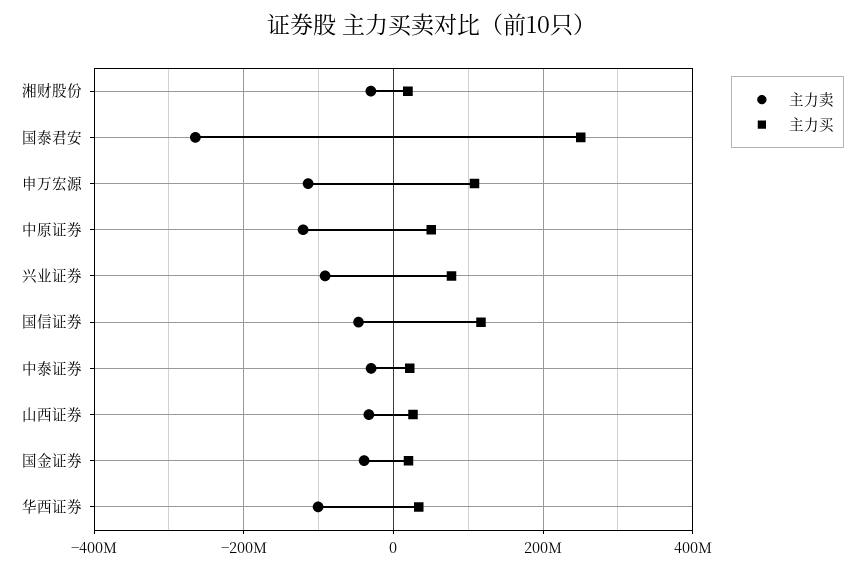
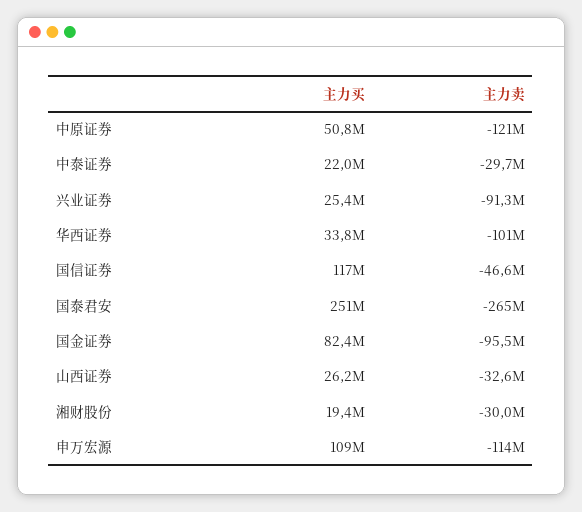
  {
    "主力卖": {
      "湘财股份": -30000000,
      "国泰君安": -265000000,
      "申万宏源": -114000000,
      "中原证券": -121000000,
      "兴业证券": -91300000,
      "国信证券": -46600000,
      "中泰证券": -29700000,
      "山西证券": -32600000,
-     "国金证券": -40000000,
+     "国金证券": -95500000,
      "华西证券": -101000000
    },
    "主力买": {
      "湘财股份": 19400000,
      "国泰君安": 251000000,
      "申万宏源": 109000000,
      "中原证券": 50800000,
-     "兴业证券": 80000000,
+     "兴业证券": 25400000,
      "国信证券": 117000000,
      "中泰证券": 22000000,
      "山西证券": 26200000,
-     "国金证券": 20000000,
+     "国金证券": 82400000,
      "华西证券": 33800000
    }
  }

